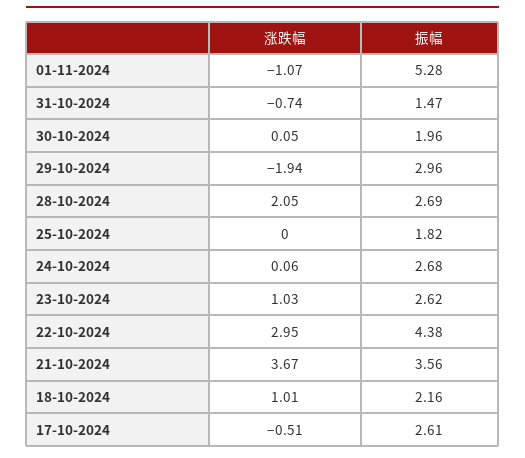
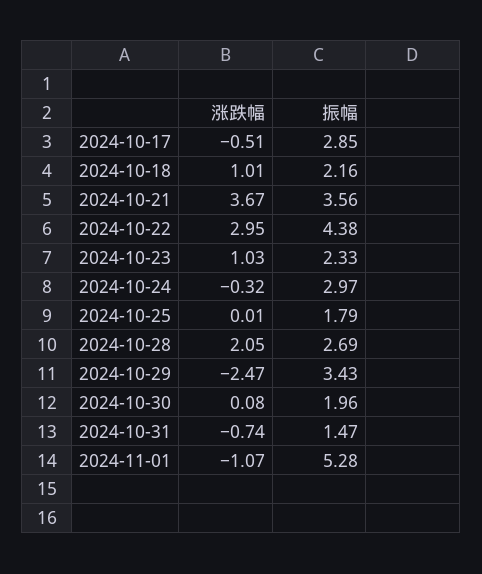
  {
    "涨跌幅": {
      "01-11-2024": -1.07,
      "31-10-2024": -0.74,
-     "30-10-2024": 0.05,
+     "30-10-2024": 0.08,
-     "29-10-2024": -1.94,
+     "29-10-2024": -2.47,
      "28-10-2024": 2.05,
-     "25-10-2024": 0,
+     "25-10-2024": 0.01,
-     "24-10-2024": 0.06,
+     "24-10-2024": -0.32,
      "23-10-2024": 1.03,
      "22-10-2024": 2.95,
      "21-10-2024": 3.67,
      "18-10-2024": 1.01,
      "17-10-2024": -0.51
    },
    "振幅": {
      "01-11-2024": 5.28,
      "31-10-2024": 1.47,
      "30-10-2024": 1.96,
-     "29-10-2024": 2.96,
+     "29-10-2024": 3.43,
      "28-10-2024": 2.69,
-     "25-10-2024": 1.82,
+     "25-10-2024": 1.79,
-     "24-10-2024": 2.68,
+     "24-10-2024": 2.97,
-     "23-10-2024": 2.62,
+     "23-10-2024": 2.33,
      "22-10-2024": 4.38,
      "21-10-2024": 3.56,
      "18-10-2024": 2.16,
-     "17-10-2024": 2.61
+     "17-10-2024": 2.85
    }
  }

